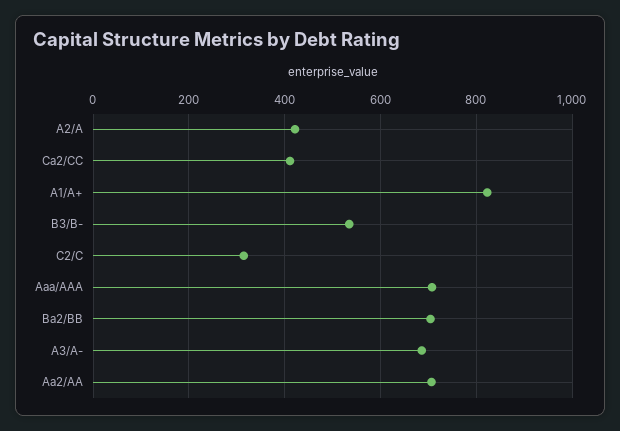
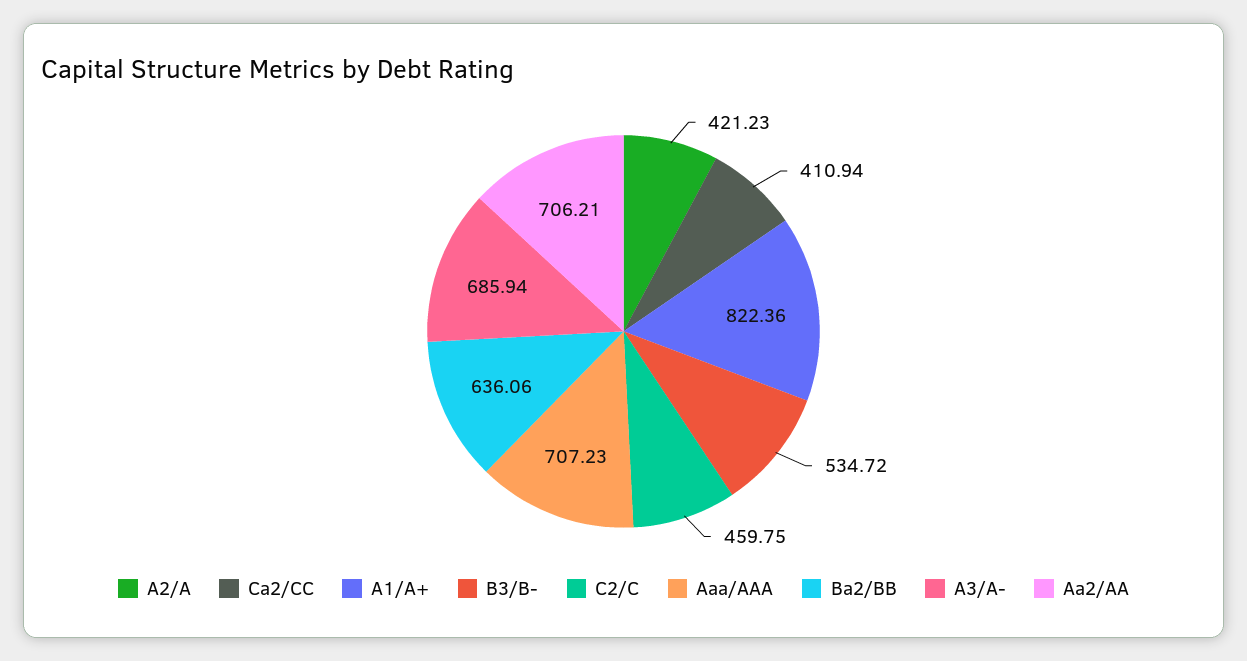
  {
    "A2/A": 421.23,
    "Ca2/CC": 410.94,
    "A1/A+": 822.36,
    "B3/B-": 534.72,
-   "C2/C": 320,
+   "C2/C": 459.75,
    "Aaa/AAA": 707.23,
-   "Ba2/BB": 700,
+   "Ba2/BB": 636.06,
    "A3/A-": 685.94,
    "Aa2/AA": 706.21
  }

